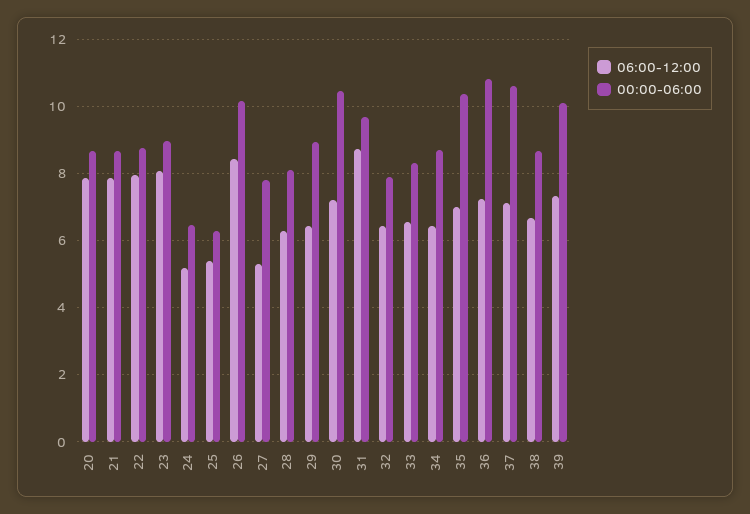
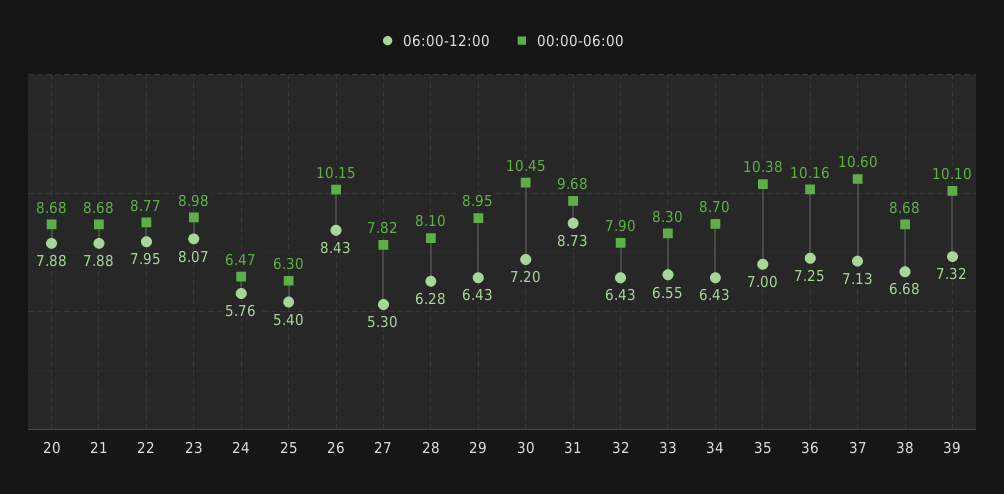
  {
    "06:00-12:00": {
      "20": 7.88,
      "21": 7.88,
      "22": 7.95,
      "23": 8.07,
-     "24": 5.2,
+     "24": 5.76,
      "25": 5.4,
      "26": 8.43,
      "27": 5.3,
      "28": 6.28,
      "29": 6.43,
      "30": 7.2,
      "31": 8.73,
      "32": 6.43,
      "33": 6.55,
      "34": 6.43,
      "35": 7,
      "36": 7.25,
      "37": 7.13,
      "38": 6.68,
      "39": 7.32
    },
    "00:00-06:00": {
      "20": 8.68,
      "21": 8.68,
      "22": 8.77,
      "23": 8.98,
      "24": 6.47,
      "25": 6.3,
      "26": 10.15,
      "27": 7.82,
      "28": 8.1,
      "29": 8.95,
      "30": 10.45,
      "31": 9.68,
      "32": 7.9,
      "33": 8.3,
      "34": 8.7,
      "35": 10.38,
-     "36": 10.8,
+     "36": 10.16,
      "37": 10.6,
      "38": 8.68,
      "39": 10.1
    }
  }

